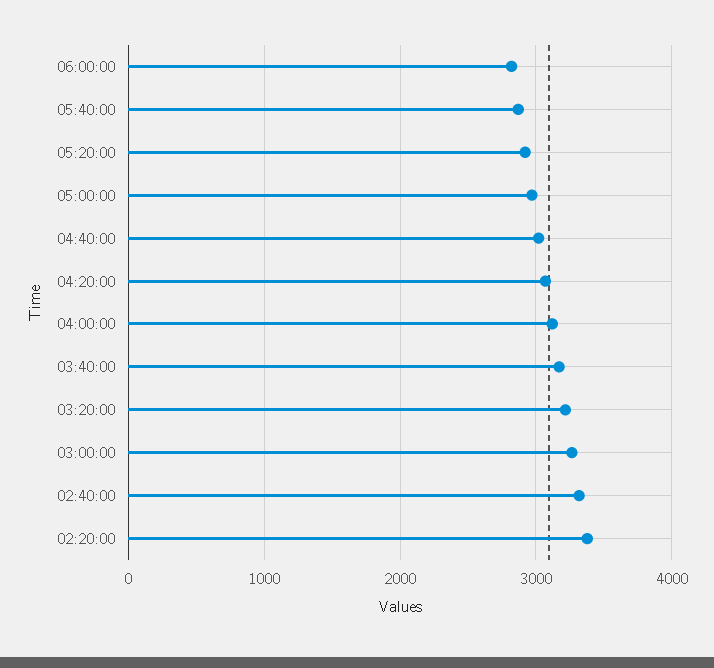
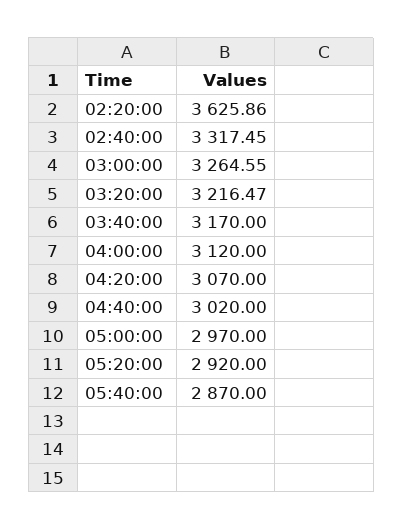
  {
-   "06:00:00": 2800,
    "05:40:00": 2870,
    "05:20:00": 2920,
    "05:00:00": 2970,
    "04:40:00": 3020,
    "04:20:00": 3070,
    "04:00:00": 3120,
    "03:40:00": 3170,
    "03:20:00": 3216.47,
    "03:00:00": 3264.55,
    "02:40:00": 3317.45,
-   "02:20:00": 3400
+   "02:20:00": 3625.86
  }

